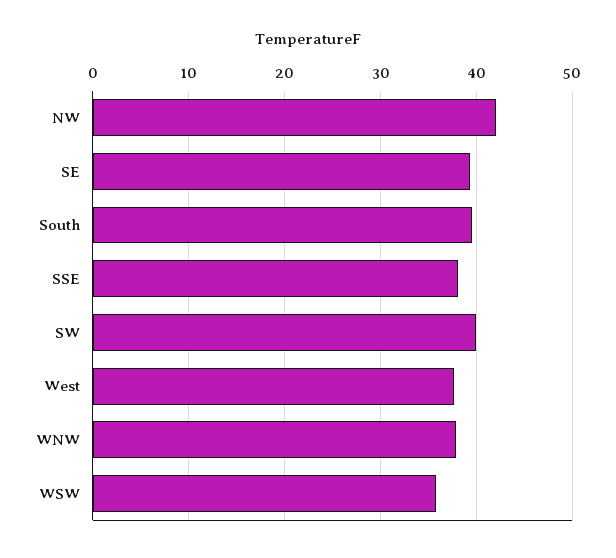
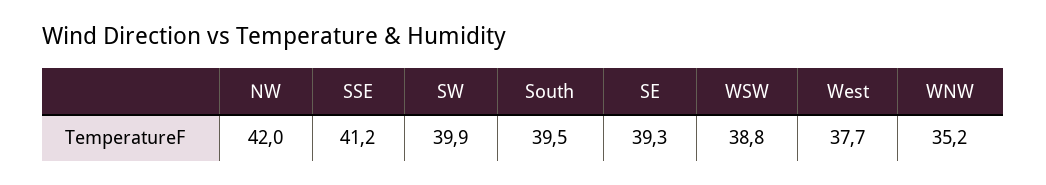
  {
    "NW": 42,
    "SE": 39.3,
    "South": 39.5,
-   "SSE": 38,
+   "SSE": 41.2,
    "SW": 39.9,
    "West": 37.7,
-   "WNW": 38,
+   "WNW": 35.2,
-   "WSW": 36
+   "WSW": 38.8
  }

